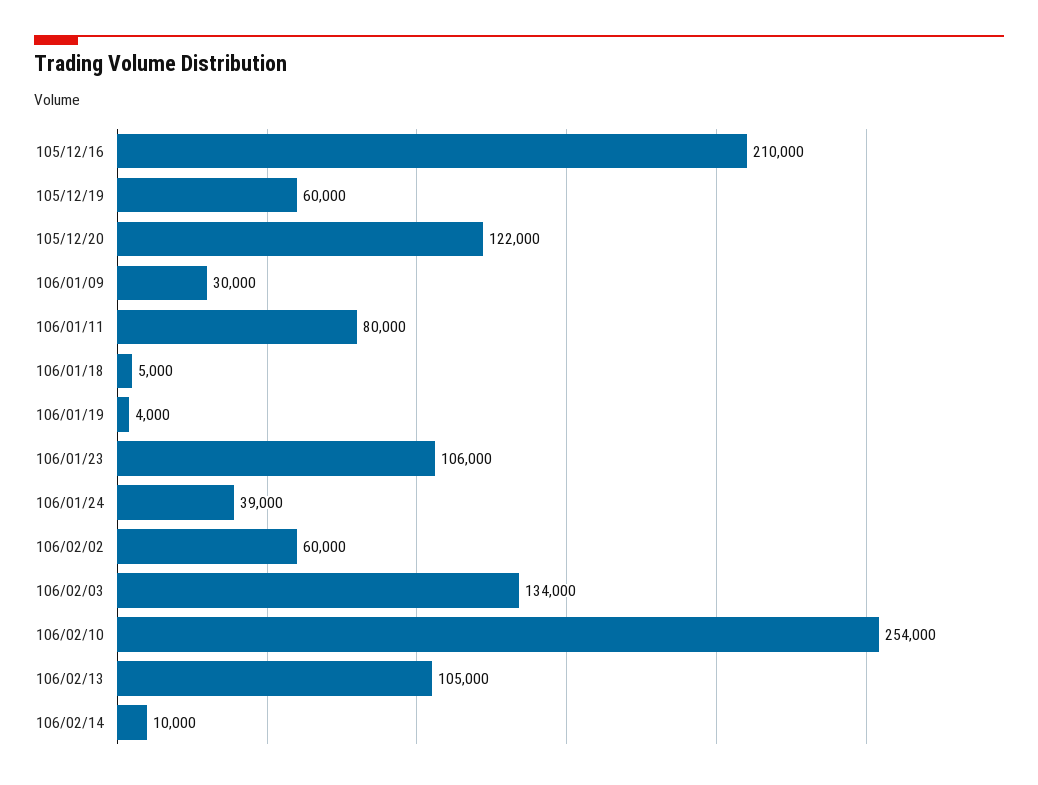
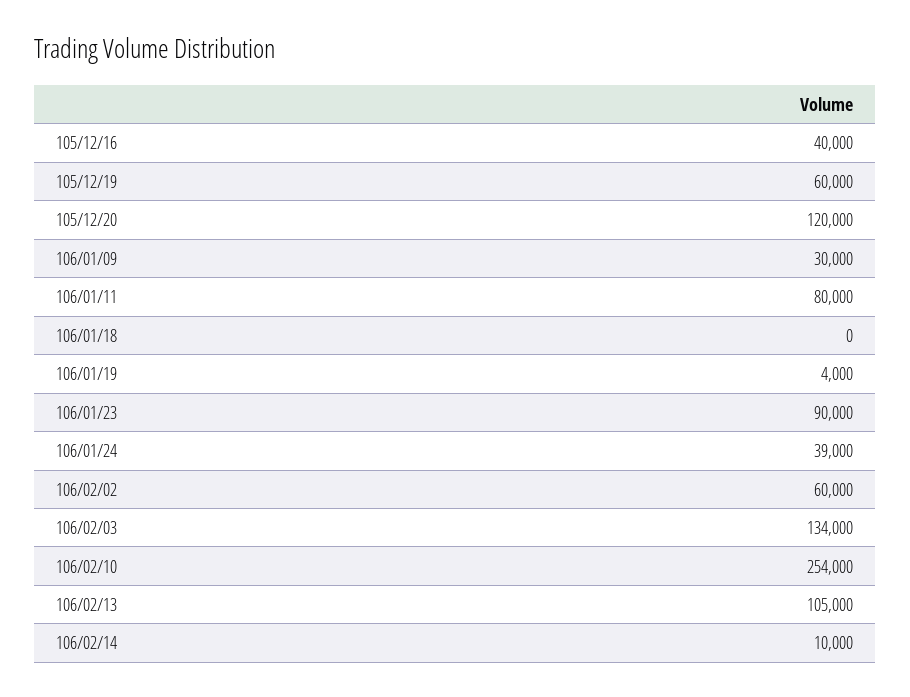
  {
-   "105/12/16": 210000,
+   "105/12/16": 40000,
    "105/12/19": 60000,
-   "105/12/20": 122000,
+   "105/12/20": 120000,
    "106/01/09": 30000,
    "106/01/11": 80000,
-   "106/01/18": 5000,
+   "106/01/18": 0,
    "106/01/19": 4000,
-   "106/01/23": 106000,
+   "106/01/23": 90000,
    "106/01/24": 39000,
    "106/02/02": 60000,
    "106/02/03": 134000,
    "106/02/10": 254000,
    "106/02/13": 105000,
    "106/02/14": 10000
  }

